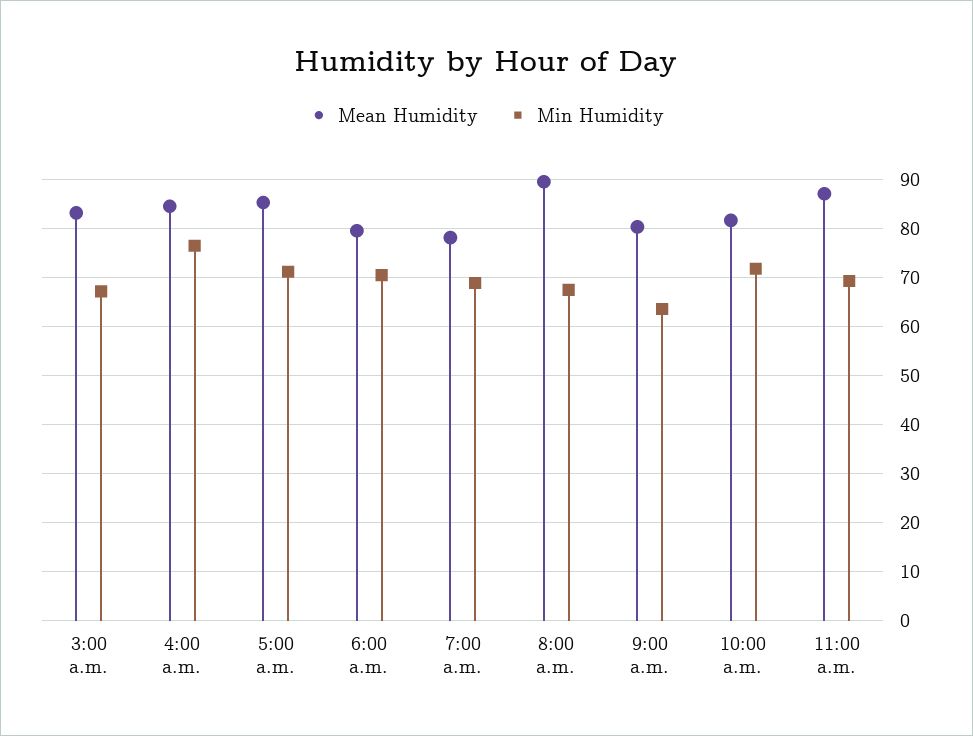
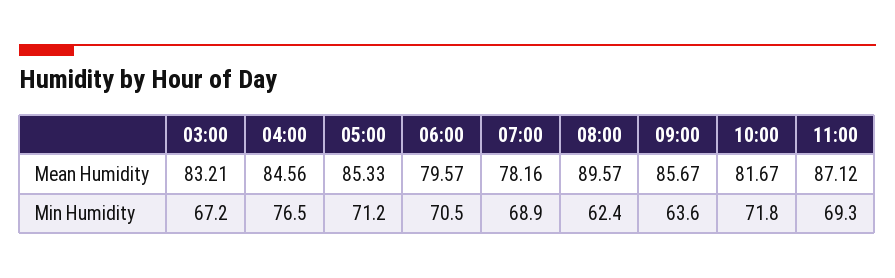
  {
    "Mean Humidity": {
      "3:00 a.m.": 83.21,
      "4:00 a.m.": 84.56,
      "5:00 a.m.": 85.33,
      "6:00 a.m.": 79.57,
      "7:00 a.m.": 78.16,
      "8:00 a.m.": 89.57,
-     "9:00 a.m.": 80,
+     "9:00 a.m.": 85.67,
      "10:00 a.m.": 81.67,
      "11:00 a.m.": 87.12
    },
    "Min Humidity": {
      "3:00 a.m.": 67.2,
      "4:00 a.m.": 76.5,
      "5:00 a.m.": 71.2,
      "6:00 a.m.": 70.5,
      "7:00 a.m.": 68.9,
-     "8:00 a.m.": 68,
+     "8:00 a.m.": 62.4,
      "9:00 a.m.": 63.6,
      "10:00 a.m.": 71.8,
      "11:00 a.m.": 69.3
    }
  }

